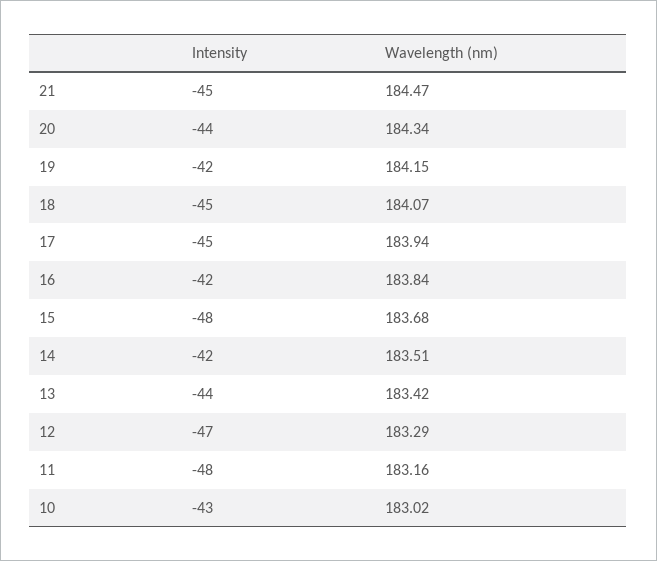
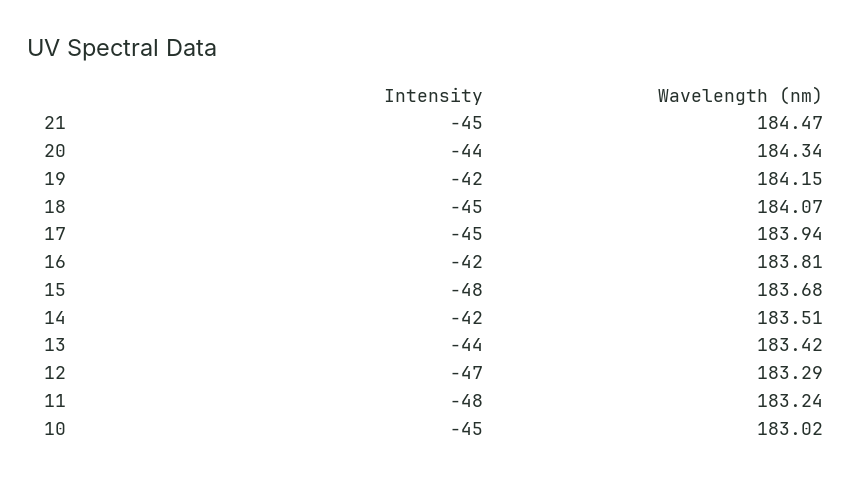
  {
    "Intensity": {
      "21": -45,
      "20": -44,
      "19": -42,
      "18": -45,
      "17": -45,
      "16": -42,
      "15": -48,
      "14": -42,
      "13": -44,
      "12": -47,
      "11": -48,
-     "10": -43
+     "10": -45
    },
    "Wavelength (nm)": {
      "21": 184.47,
      "20": 184.34,
      "19": 184.15,
      "18": 184.07,
      "17": 183.94,
-     "16": 183.84,
+     "16": 183.81,
      "15": 183.68,
      "14": 183.51,
      "13": 183.42,
      "12": 183.29,
-     "11": 183.16,
+     "11": 183.24,
      "10": 183.02
    }
  }

